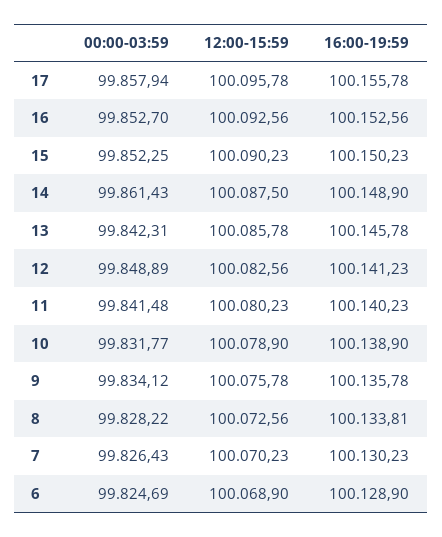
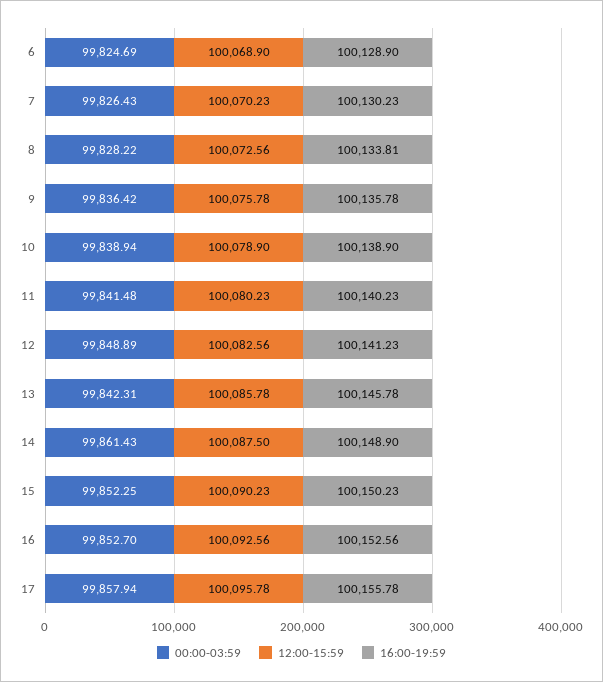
  {
    "00:00-03:59": {
      "17": 99857.94,
      "16": 99852.7,
      "15": 99852.25,
      "14": 99861.43,
      "13": 99842.31,
      "12": 99848.89,
      "11": 99841.48,
-     "10": 99831.77,
+     "10": 99838.94,
-     "9": 99834.12,
+     "9": 99836.42,
      "8": 99828.22,
      "7": 99826.43,
      "6": 99824.69
    },
    "12:00-15:59": {
      "17": 100095.78,
      "16": 100092.56,
      "15": 100090.23,
      "14": 100087.5,
      "13": 100085.78,
      "12": 100082.56,
      "11": 100080.23,
      "10": 100078.9,
      "9": 100075.78,
      "8": 100072.56,
      "7": 100070.23,
      "6": 100068.9
    },
    "16:00-19:59": {
      "17": 100155.78,
      "16": 100152.56,
      "15": 100150.23,
      "14": 100148.9,
      "13": 100145.78,
      "12": 100141.23,
      "11": 100140.23,
      "10": 100138.9,
      "9": 100135.78,
      "8": 100133.81,
      "7": 100130.23,
      "6": 100128.9
    }
  }

